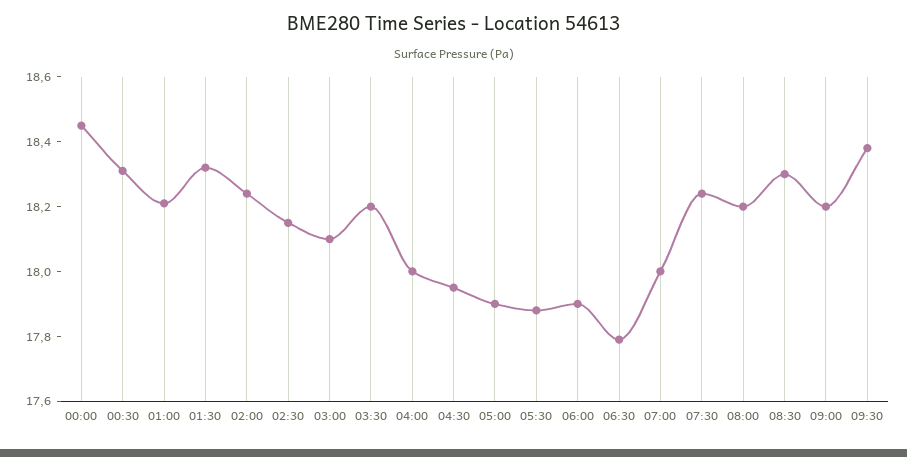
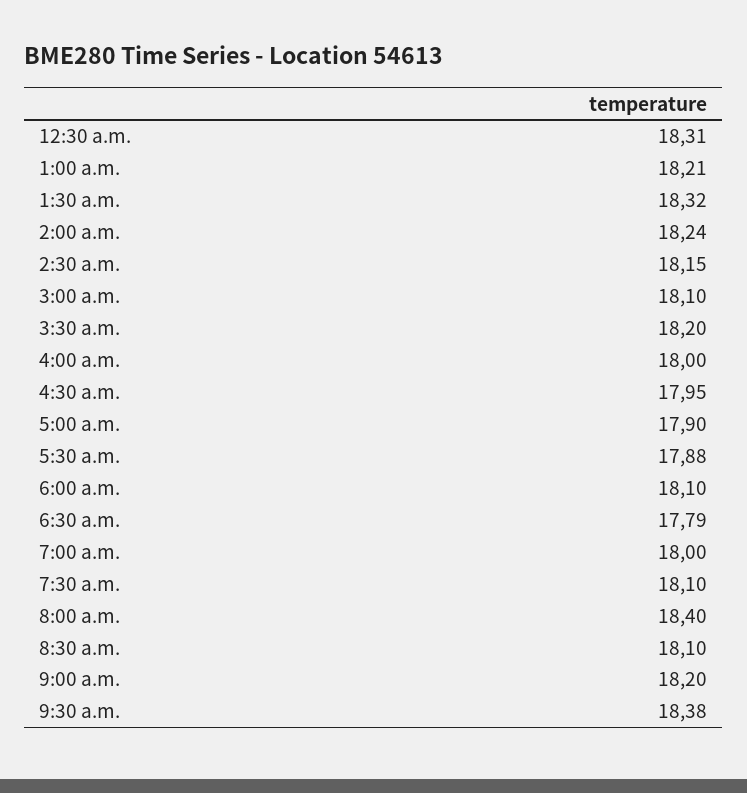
  {
-   "00:00": 18.45,
    "00:30": 18.31,
    "01:00": 18.21,
    "01:30": 18.32,
    "02:00": 18.24,
    "02:30": 18.15,
    "03:00": 18.1,
    "03:30": 18.2,
    "04:00": 18,
    "04:30": 17.95,
    "05:00": 17.9,
    "05:30": 17.88,
-   "06:00": 17.9,
+   "06:00": 18.1,
    "06:30": 17.79,
    "07:00": 18,
-   "07:30": 18.25,
+   "07:30": 18.1,
-   "08:00": 18.2,
+   "08:00": 18.4,
-   "08:30": 18.3,
+   "08:30": 18.1,
    "09:00": 18.2,
    "09:30": 18.38
  }

